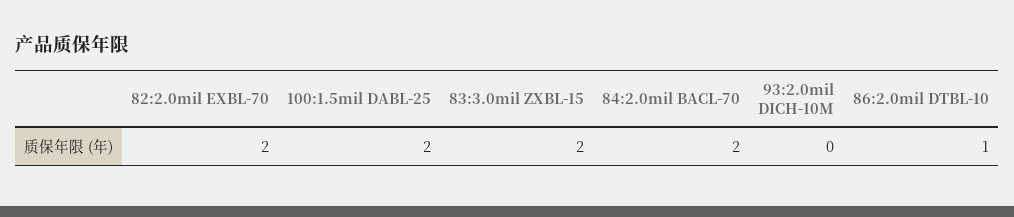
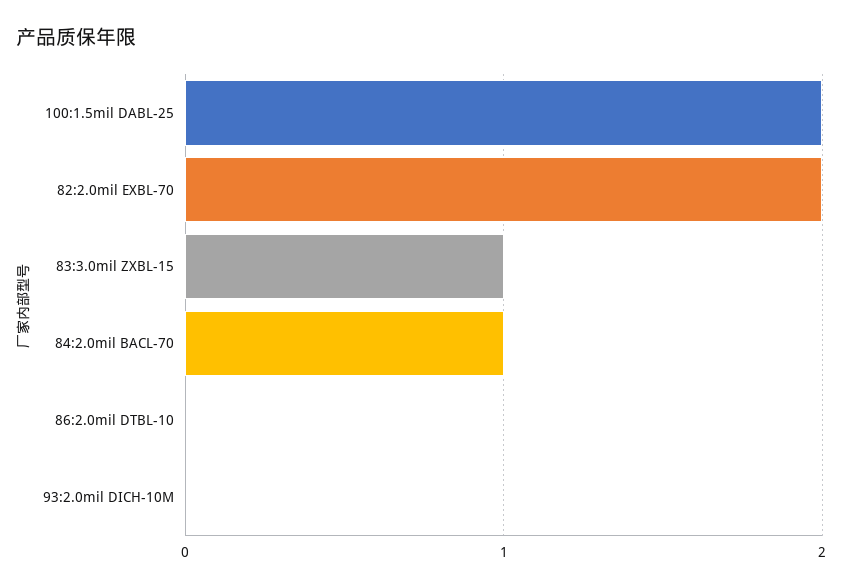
  {
    "82:2.0mil EXBL-70": 2,
    "100:1.5mil DABL-25": 2,
-   "83:3.0mil ZXBL-15": 2,
+   "83:3.0mil ZXBL-15": 1,
-   "84:2.0mil BACL-70": 2,
+   "84:2.0mil BACL-70": 1,
    "93:2.0mil DICH-10M": 0,
-   "86:2.0mil DTBL-10": 1
+   "86:2.0mil DTBL-10": 0
  }

